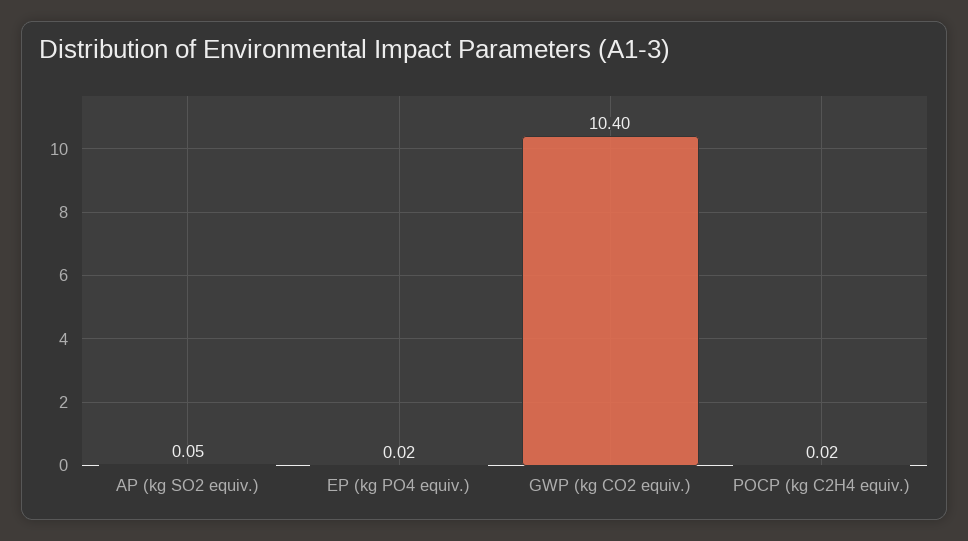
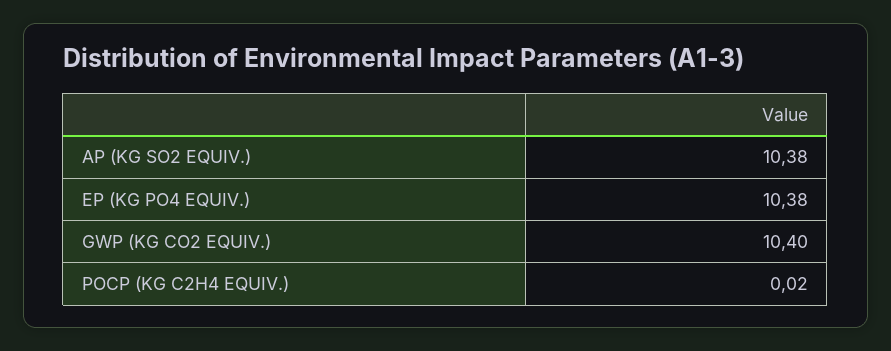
  {
-   "AP (kg SO2 equiv.)": 0.05,
+   "AP (kg SO2 equiv.)": 10.38,
-   "EP (kg PO4 equiv.)": 0.02,
+   "EP (kg PO4 equiv.)": 10.38,
    "GWP (kg CO2 equiv.)": 10.4,
    "POCP (kg C2H4 equiv.)": 0.02
  }

